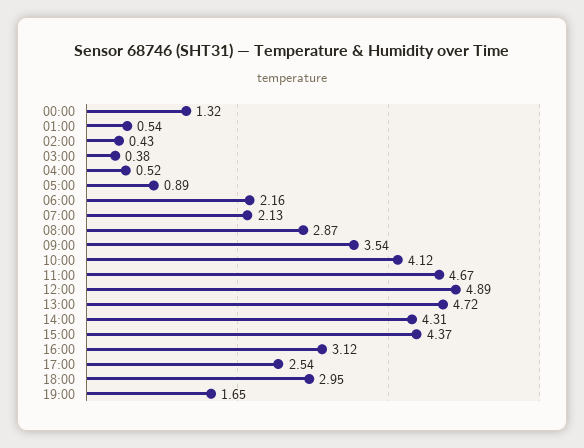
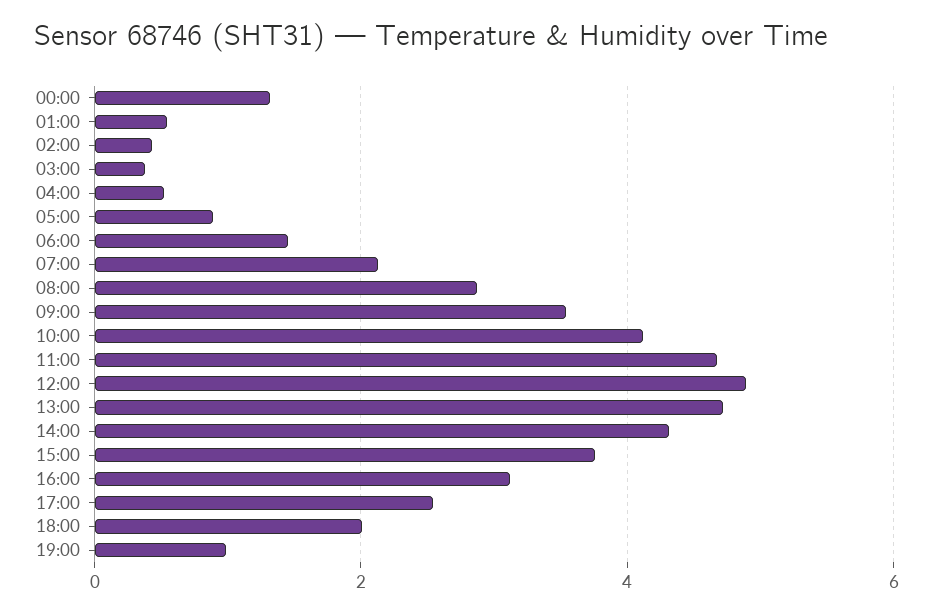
  {
    "00:00": 1.32,
    "01:00": 0.54,
    "02:00": 0.43,
    "03:00": 0.38,
    "04:00": 0.52,
    "05:00": 0.89,
-   "06:00": 2.16,
+   "06:00": 1.4,
    "07:00": 2.13,
    "08:00": 2.87,
    "09:00": 3.54,
    "10:00": 4.12,
    "11:00": 4.67,
    "12:00": 4.89,
    "13:00": 4.72,
    "14:00": 4.31,
-   "15:00": 4.37,
+   "15:00": 3.8,
    "16:00": 3.12,
    "17:00": 2.54,
-   "18:00": 2.95,
+   "18:00": 2,
-   "19:00": 1.65
+   "19:00": 1
  }

